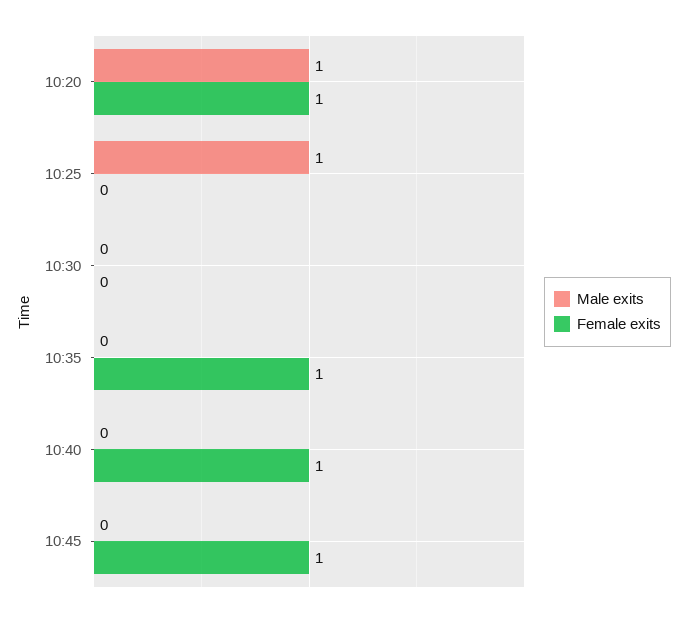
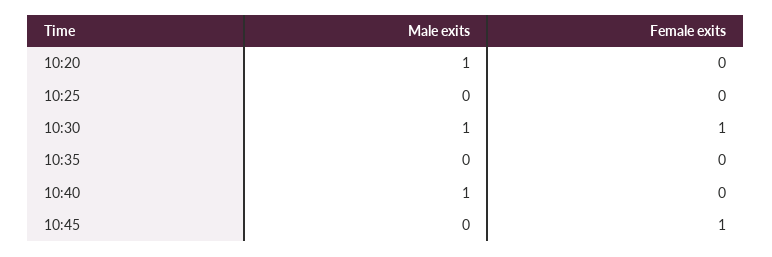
  {
    "Male exits": {
      "10:20": 1,
-     "10:25": 1,
+     "10:25": 0,
-     "10:30": 0,
+     "10:30": 1,
      "10:35": 0,
-     "10:40": 0,
+     "10:40": 1,
      "10:45": 0
    },
    "Female exits": {
-     "10:20": 1,
+     "10:20": 0,
      "10:25": 0,
-     "10:30": 0,
+     "10:30": 1,
-     "10:35": 1,
+     "10:35": 0,
-     "10:40": 1,
+     "10:40": 0,
      "10:45": 1
    }
  }

